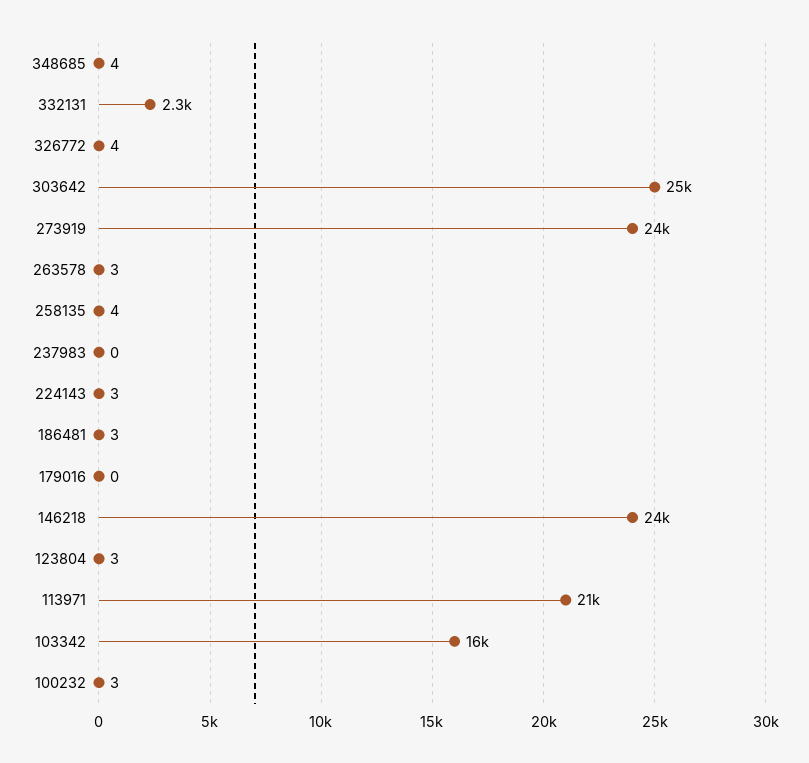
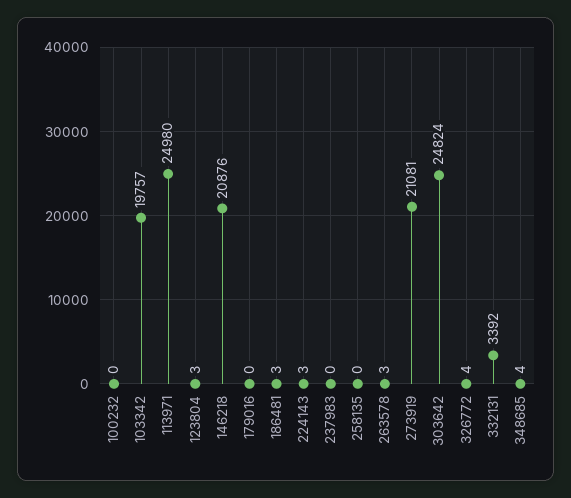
  {
    "348685": 4,
-   "332131": 2300,
+   "332131": 3392,
    "326772": 4,
    "303642": 24824,
-   "273919": 24000,
+   "273919": 21081,
    "263578": 3,
-   "258135": 4,
+   "258135": 0,
    "237983": 0,
    "224143": 3,
    "186481": 3,
    "179016": 0,
-   "146218": 24000,
+   "146218": 20876,
    "123804": 3,
-   "113971": 21000,
+   "113971": 24980,
-   "103342": 16000,
+   "103342": 19757,
-   "100232": 3
+   "100232": 0
  }

